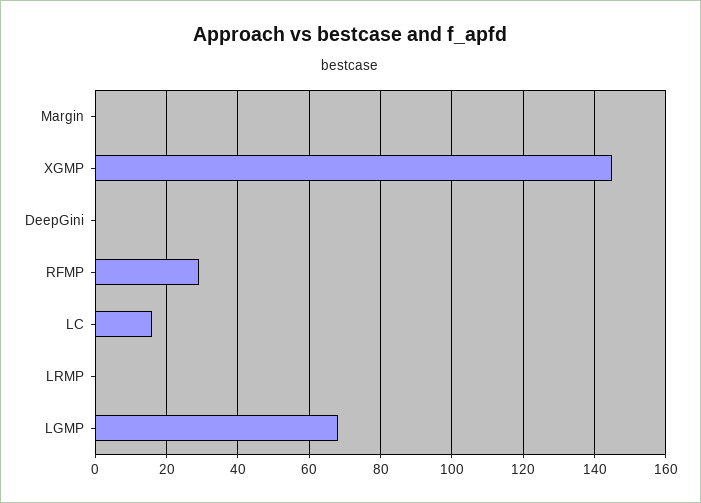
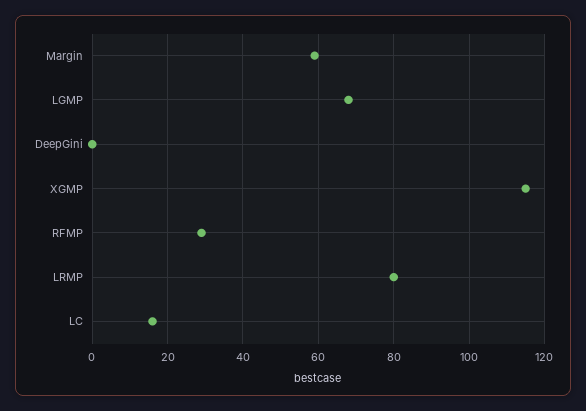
  {
-   "Margin": 0,
+   "Margin": 60,
-   "XGMP": 145,
+   "XGMP": 115,
    "DeepGini": 0,
    "RFMP": 30,
    "LC": 15,
-   "LRMP": 0,
+   "LRMP": 80,
    "LGMP": 70
  }

